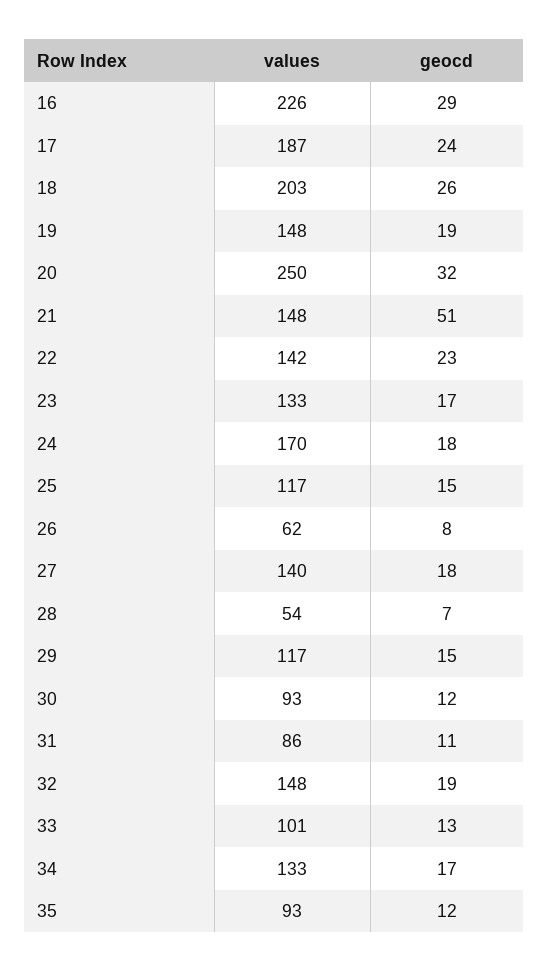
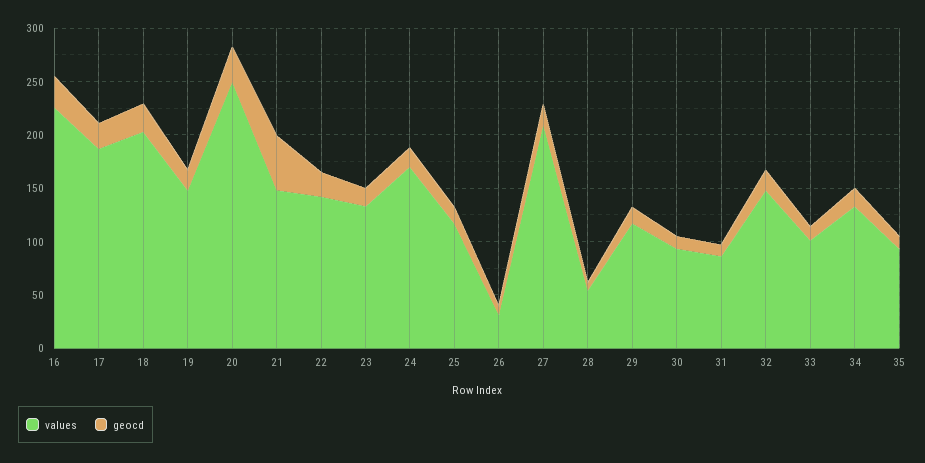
  {
    "values": {
      "16": 226,
      "17": 187,
      "18": 203,
      "19": 148,
      "20": 250,
      "21": 148,
      "22": 142,
      "23": 133,
      "24": 170,
      "25": 117,
-     "26": 62,
+     "26": 30,
-     "27": 140,
+     "27": 210,
      "28": 54,
      "29": 117,
      "30": 93,
      "31": 86,
      "32": 148,
      "33": 101,
      "34": 133,
      "35": 93
    },
    "geocd": {
      "16": 29,
      "17": 24,
      "18": 26,
      "19": 19,
      "20": 32,
      "21": 51,
      "22": 23,
      "23": 17,
      "24": 18,
      "25": 15,
      "26": 8,
      "27": 18,
      "28": 7,
      "29": 15,
      "30": 12,
      "31": 11,
      "32": 19,
      "33": 13,
      "34": 17,
      "35": 12
    }
  }

